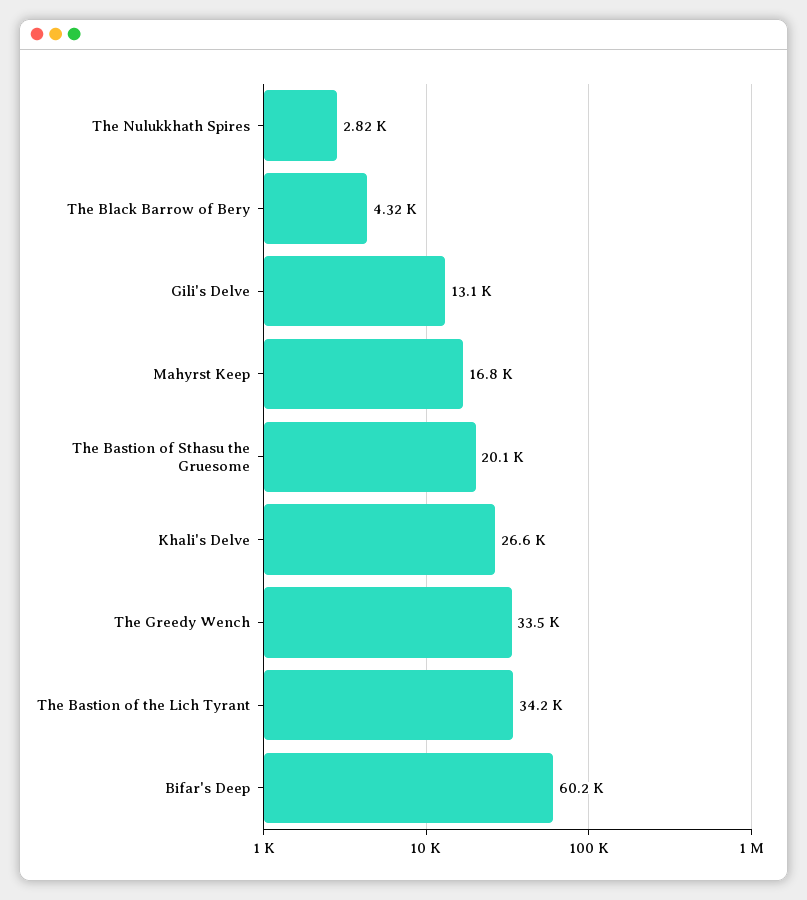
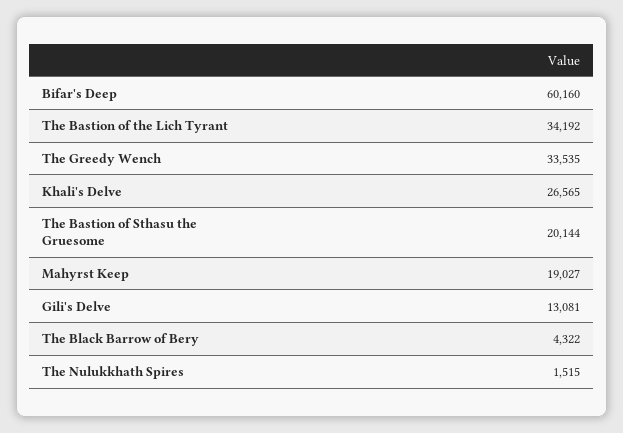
  {
-   "The Nulukkhath Spires": 2820,
+   "The Nulukkhath Spires": 1515,
    "The Black Barrow of Bery": 4322,
    "Gili's Delve": 13081,
-   "Mahyrst Keep": 16800,
+   "Mahyrst Keep": 19027,
    "The Bastion of Sthasu the Gruesome": 20144,
    "Khali's Delve": 26565,
    "The Greedy Wench": 33535,
    "The Bastion of the Lich Tyrant": 34192,
    "Bifar's Deep": 60160
  }

